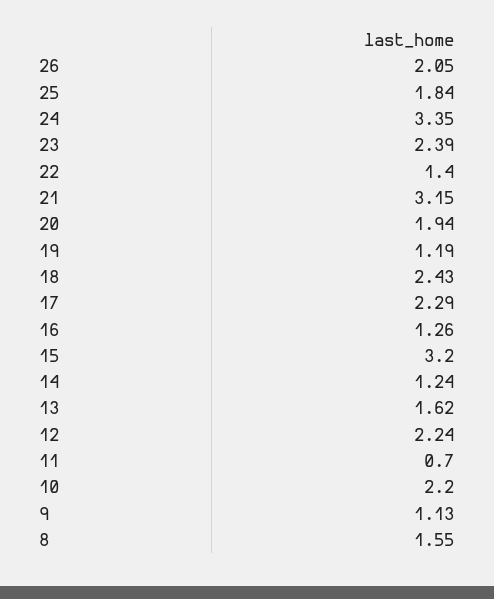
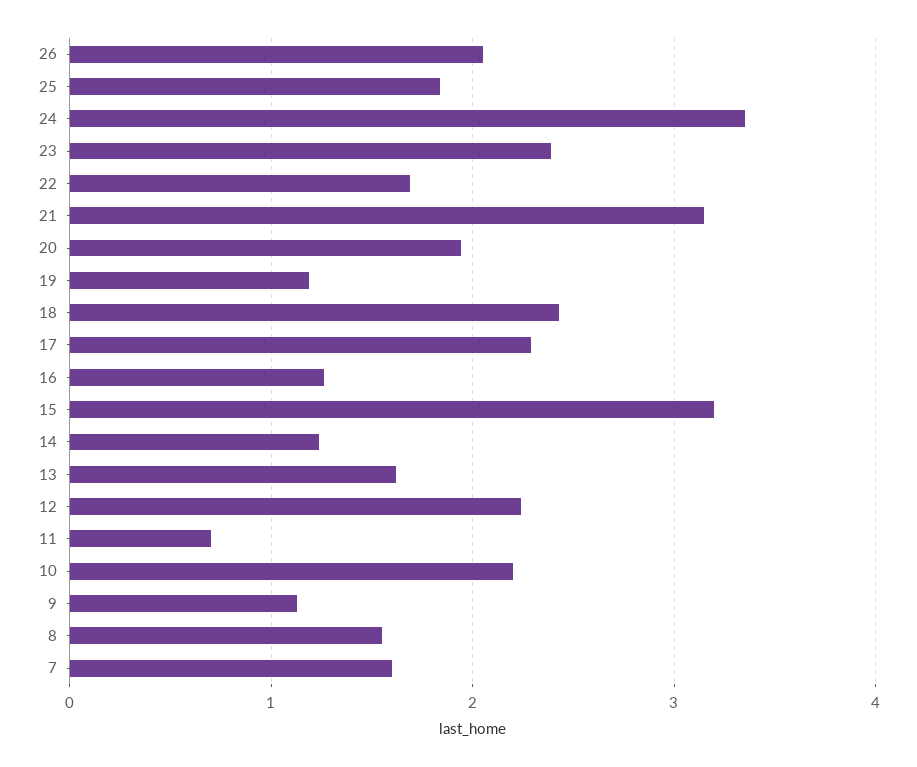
  {
    "26": 2.05,
    "25": 1.84,
    "24": 3.35,
    "23": 2.39,
-   "22": 1.4,
+   "22": 1.7,
    "21": 3.15,
    "20": 1.94,
    "19": 1.19,
    "18": 2.43,
    "17": 2.29,
    "16": 1.26,
    "15": 3.2,
    "14": 1.24,
    "13": 1.62,
    "12": 2.24,
    "11": 0.7,
    "10": 2.2,
    "9": 1.13,
-   "8": 1.55
+   "8": 1.55,
+   "7": 1.6
  }

